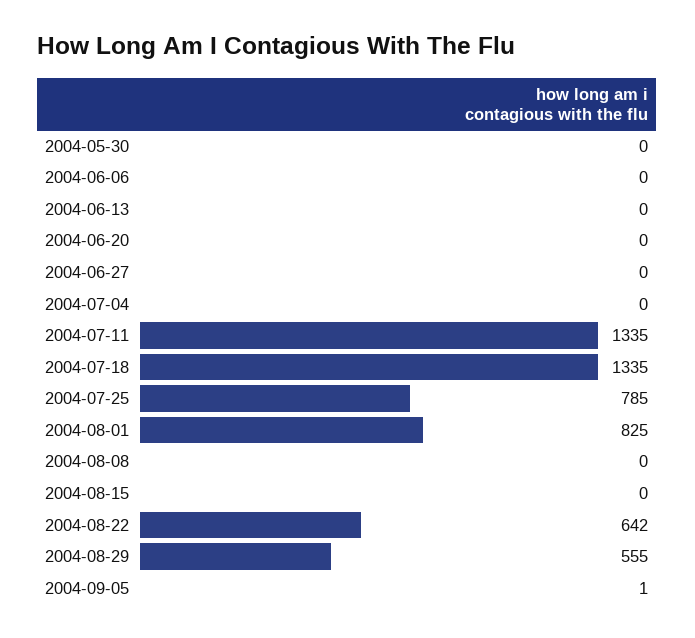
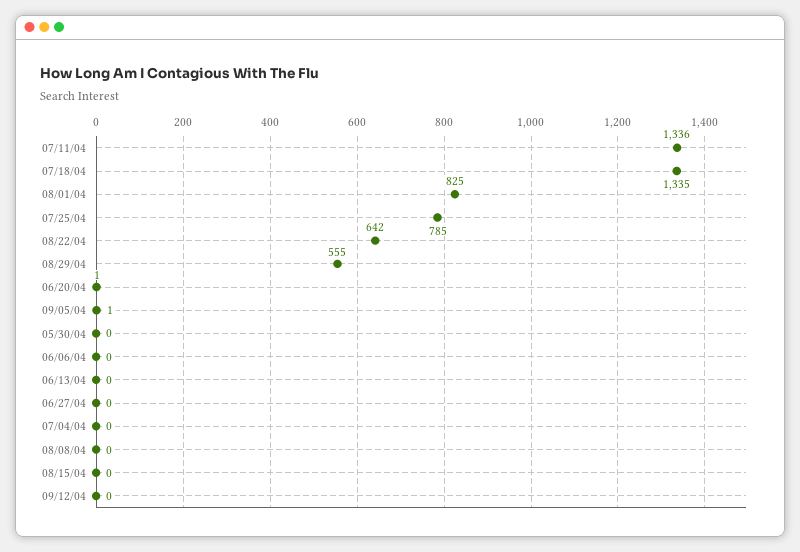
  {
    "2004-05-30": 0,
    "2004-06-06": 0,
    "2004-06-13": 0,
-   "2004-06-20": 0,
+   "2004-06-20": 1,
    "2004-06-27": 0,
    "2004-07-04": 0,
-   "2004-07-11": 1335,
+   "2004-07-11": 1336,
    "2004-07-18": 1335,
    "2004-07-25": 785,
    "2004-08-01": 825,
    "2004-08-08": 0,
    "2004-08-15": 0,
    "2004-08-22": 642,
    "2004-08-29": 555,
-   "2004-09-05": 1
+   "2004-09-05": 1,
+   "09/12/04": 0
  }

